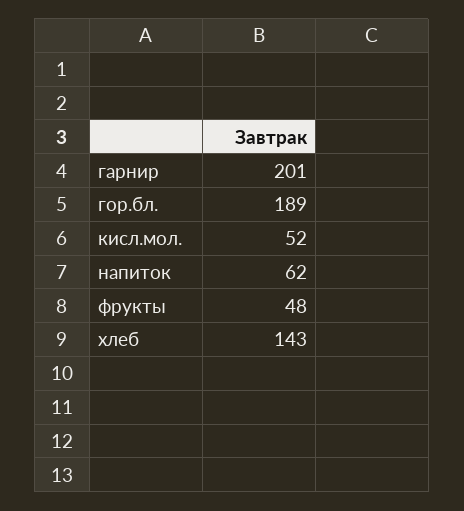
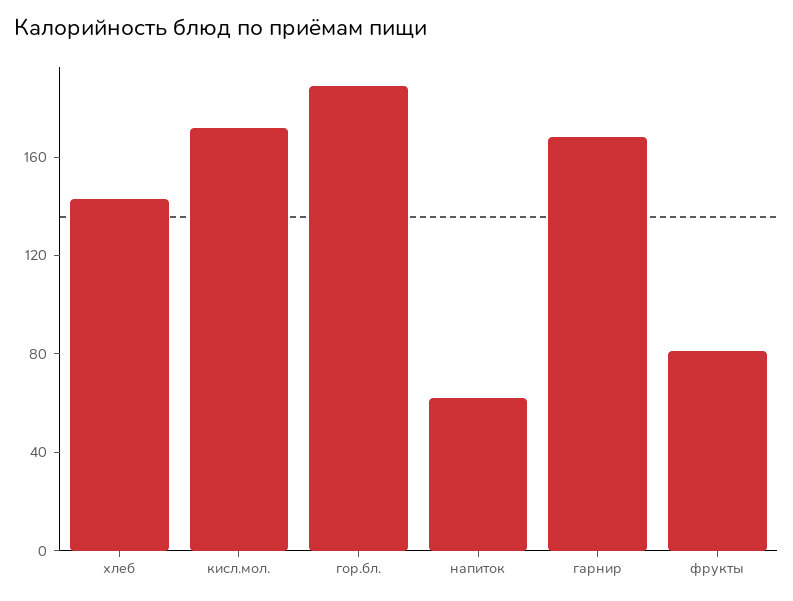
  {
-   "гарнир": 201,
+   "гарнир": 170,
    "гор.бл.": 189,
-   "кисл.мол.": 52,
+   "кисл.мол.": 170,
    "напиток": 62,
-   "фрукты": 48,
+   "фрукты": 80,
    "хлеб": 143
  }

